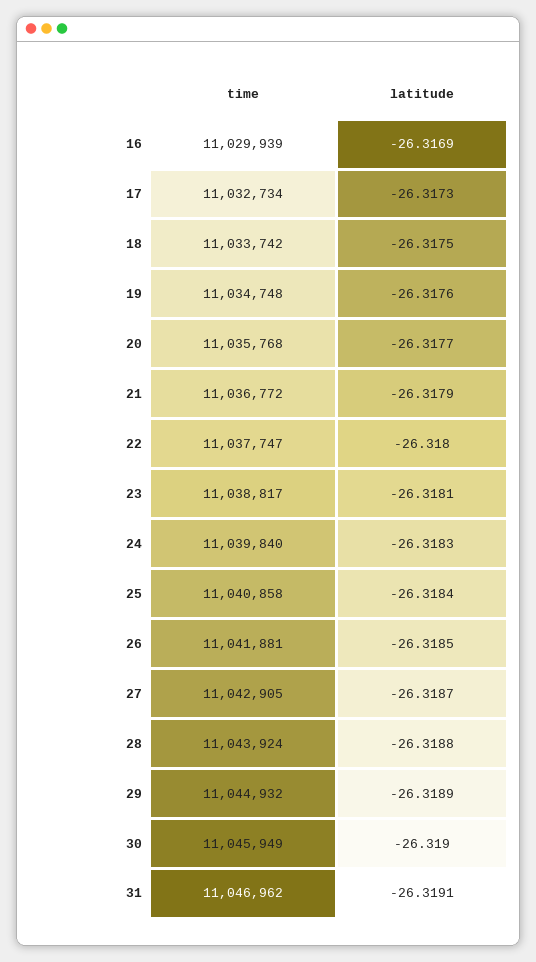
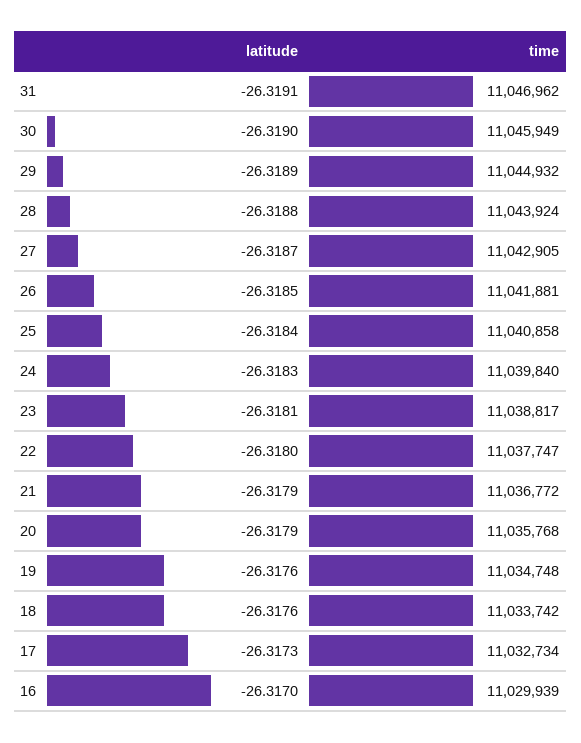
  {
    "time": {
      "16": 11029939,
      "17": 11032734,
      "18": 11033742,
      "19": 11034748,
      "20": 11035768,
      "21": 11036772,
      "22": 11037747,
      "23": 11038817,
      "24": 11039840,
      "25": 11040858,
      "26": 11041881,
      "27": 11042905,
      "28": 11043924,
      "29": 11044932,
      "30": 11045949,
      "31": 11046962
    },
    "latitude": {
-     "16": -26.3169,
+     "16": -26.317,
      "17": -26.3173,
-     "18": -26.3175,
+     "18": -26.3176,
      "19": -26.3176,
-     "20": -26.3177,
+     "20": -26.3179,
      "21": -26.3179,
      "22": -26.318,
      "23": -26.3181,
      "24": -26.3183,
      "25": -26.3184,
      "26": -26.3185,
      "27": -26.3187,
      "28": -26.3188,
      "29": -26.3189,
      "30": -26.319,
      "31": -26.3191
    }
  }

